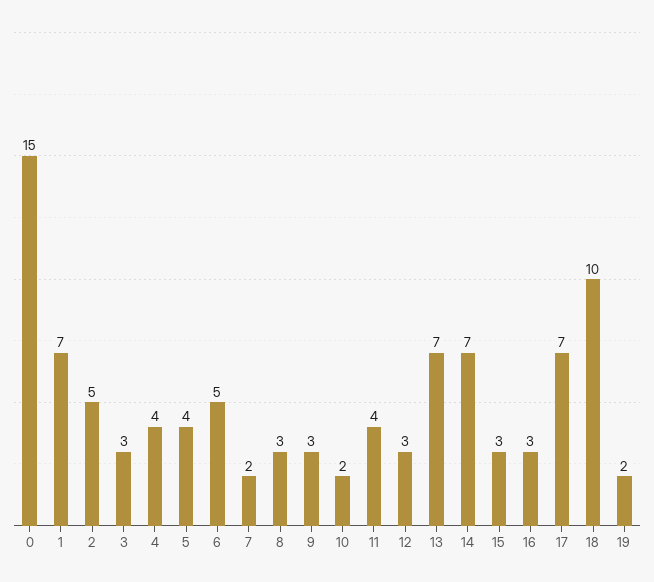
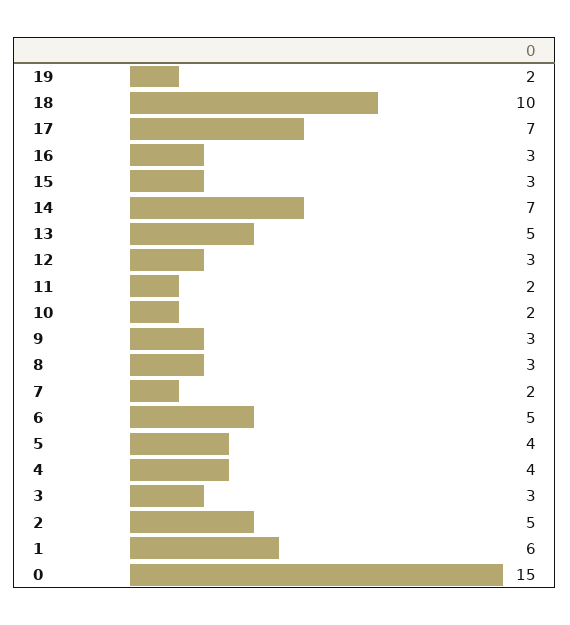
  {
    "0": 15,
-   "1": 7,
+   "1": 6,
    "2": 5,
    "3": 3,
    "4": 4,
    "5": 4,
    "6": 5,
    "7": 2,
    "8": 3,
    "9": 3,
    "10": 2,
-   "11": 4,
+   "11": 2,
    "12": 3,
-   "13": 7,
+   "13": 5,
    "14": 7,
    "15": 3,
    "16": 3,
    "17": 7,
    "18": 10,
    "19": 2
  }

